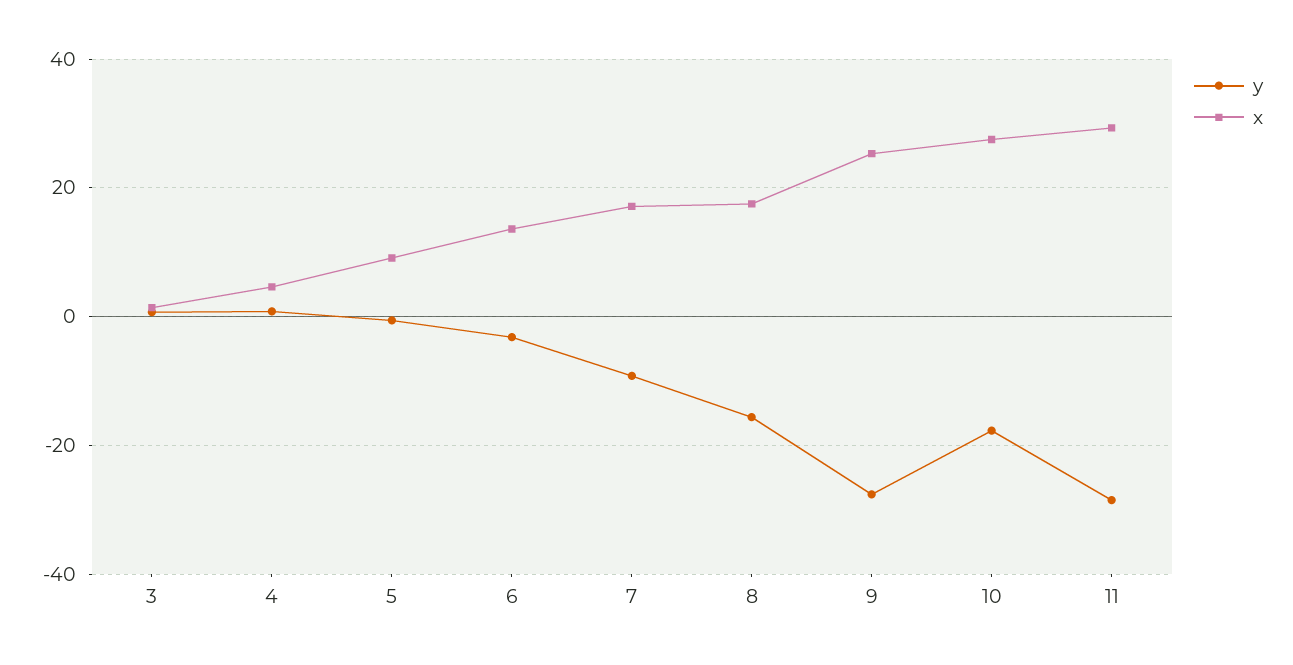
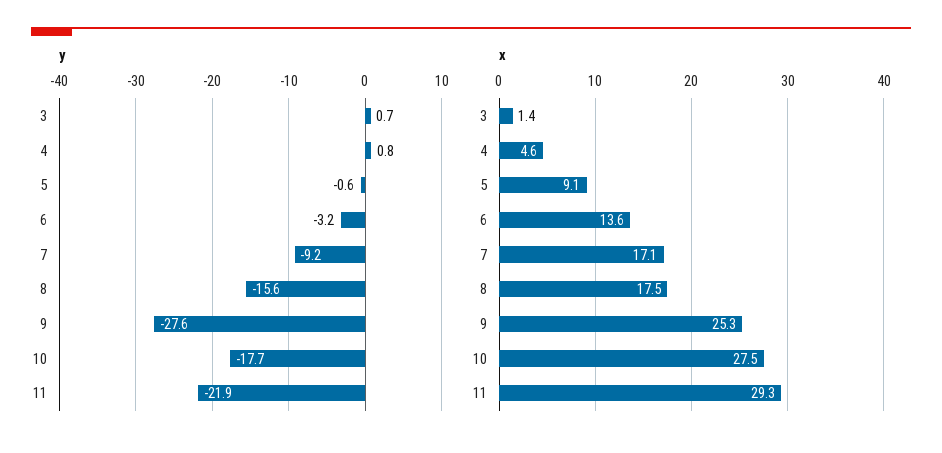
  {
    "y": {
      "3": 0.7,
      "4": 0.8,
      "5": -0.6,
      "6": -3.2,
      "7": -9.2,
      "8": -15.6,
      "9": -27.6,
      "10": -17.7,
-     "11": -28
+     "11": -21.9
    },
    "x": {
      "3": 1.4,
      "4": 4.6,
      "5": 9.1,
      "6": 13.6,
      "7": 17.1,
      "8": 17.5,
      "9": 25.3,
      "10": 27.5,
      "11": 29.3
    }
  }

